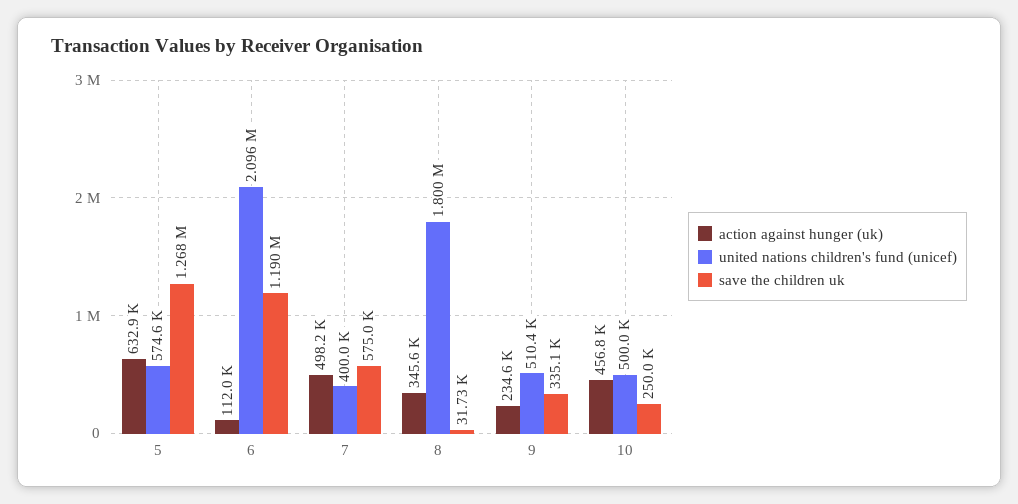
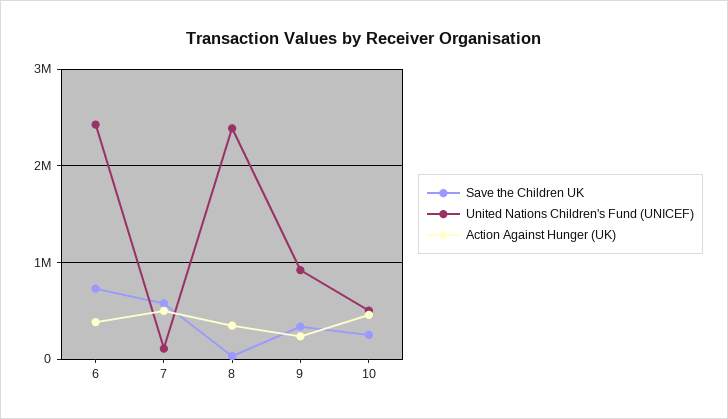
  {
    "action against hunger (uk)": {
-     "5": 632900,
-     "6": 112000,
+     "6": 400000,
      "7": 498200,
      "8": 345600,
      "9": 234600,
      "10": 456800
    },
    "united nations children's fund (unicef)": {
-     "5": 574600,
-     "6": 2096000,
+     "6": 2400000,
-     "7": 400000,
+     "7": 100000,
-     "8": 1800000,
+     "8": 2400000,
-     "9": 510400,
+     "9": 900000,
      "10": 500000
    },
    "save the children uk": {
-     "5": 1268000,
-     "6": 1190000,
+     "6": 700000,
      "7": 575000,
      "8": 31730,
      "9": 335100,
      "10": 250000
    }
  }

